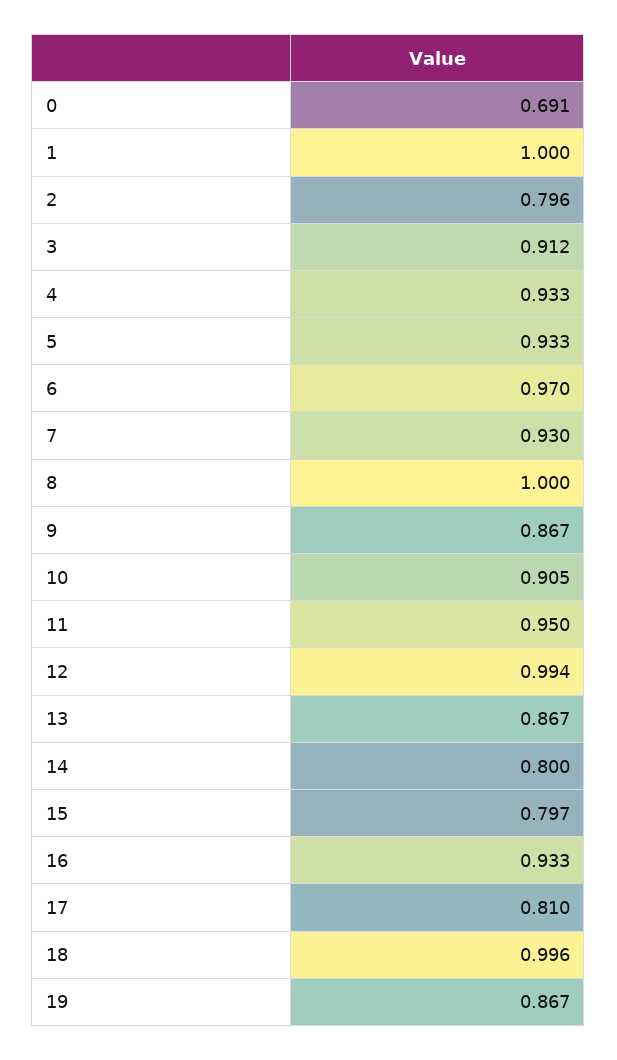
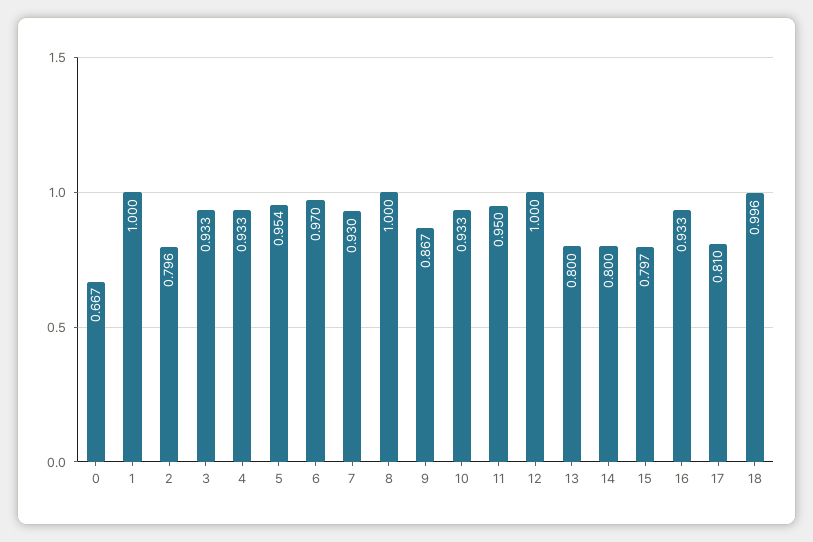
  {
-   "0": 0.691,
+   "0": 0.667,
    "1": 1,
    "2": 0.796,
-   "3": 0.912,
+   "3": 0.933,
    "4": 0.933,
-   "5": 0.933,
+   "5": 0.954,
    "6": 0.97,
    "7": 0.93,
    "8": 1,
    "9": 0.867,
-   "10": 0.905,
+   "10": 0.933,
    "11": 0.95,
-   "12": 0.994,
+   "12": 1,
-   "13": 0.867,
+   "13": 0.8,
    "14": 0.8,
    "15": 0.797,
    "16": 0.933,
    "17": 0.81,
-   "18": 0.996,
+   "18": 0.996
-   "19": 0.867
  }

